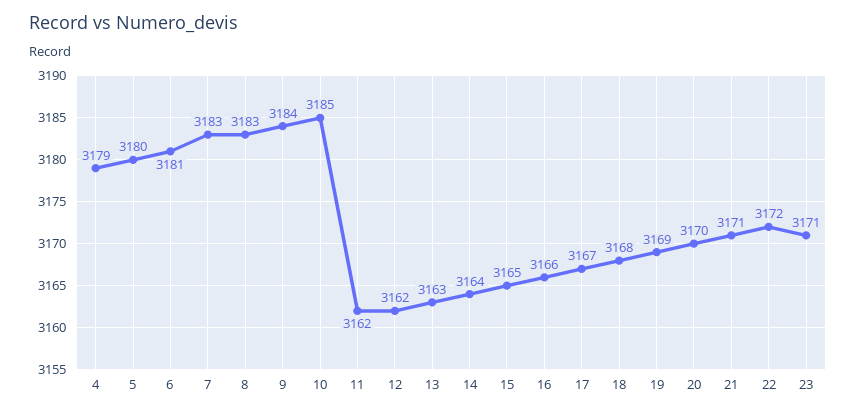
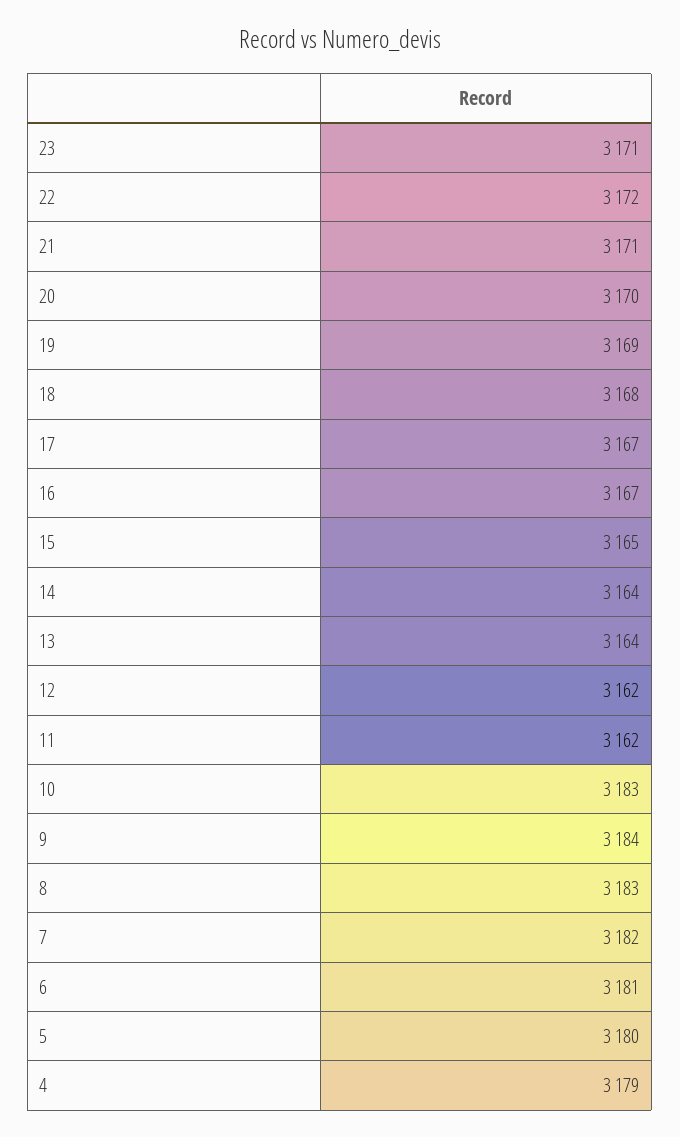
  {
    "4": 3179,
    "5": 3180,
    "6": 3181,
-   "7": 3183,
+   "7": 3182,
    "8": 3183,
    "9": 3184,
-   "10": 3185,
+   "10": 3183,
    "11": 3162,
    "12": 3162,
-   "13": 3163,
+   "13": 3164,
    "14": 3164,
    "15": 3165,
-   "16": 3166,
+   "16": 3167,
    "17": 3167,
    "18": 3168,
    "19": 3169,
    "20": 3170,
    "21": 3171,
    "22": 3172,
    "23": 3171
  }

